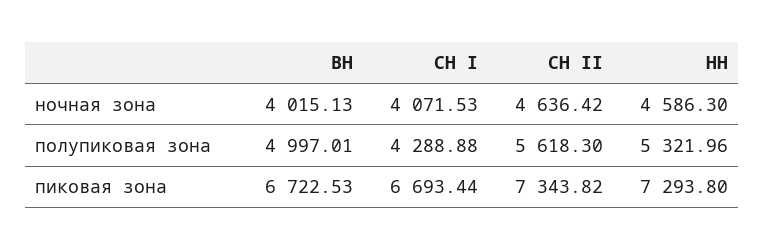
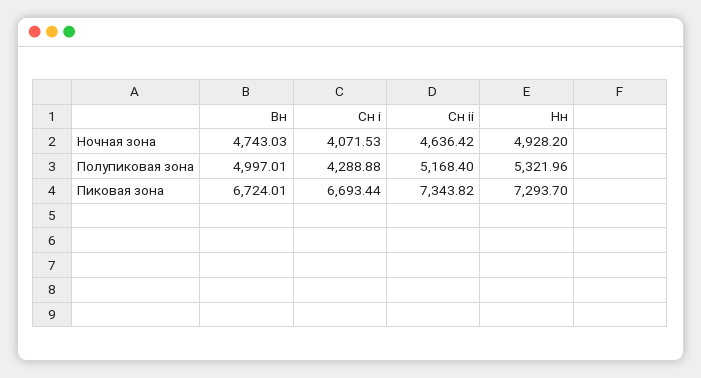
  {
    "ВН": {
-     "ночная зона": 4015.13,
+     "ночная зона": 4743.03,
      "полупиковая зона": 4997.01,
-     "пиковая зона": 6722.53
+     "пиковая зона": 6724.01
    },
    "СН I": {
      "ночная зона": 4071.53,
      "полупиковая зона": 4288.88,
      "пиковая зона": 6693.44
    },
    "СН II": {
      "ночная зона": 4636.42,
-     "полупиковая зона": 5618.3,
+     "полупиковая зона": 5168.4,
      "пиковая зона": 7343.82
    },
    "НН": {
-     "ночная зона": 4586.3,
+     "ночная зона": 4928.2,
      "полупиковая зона": 5321.96,
-     "пиковая зона": 7293.8
+     "пиковая зона": 7293.7
    }
  }

